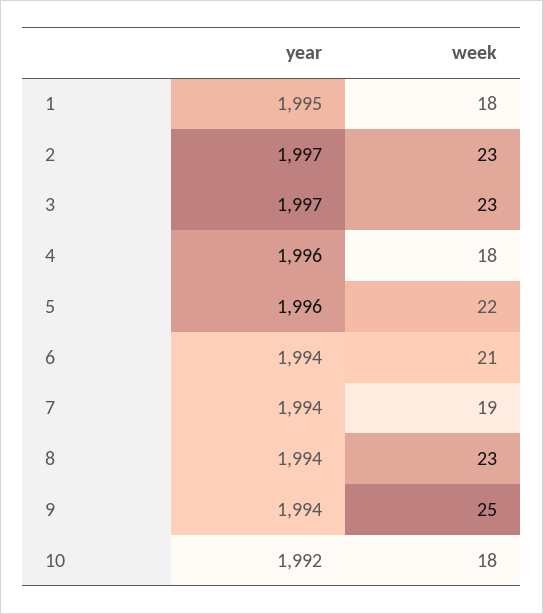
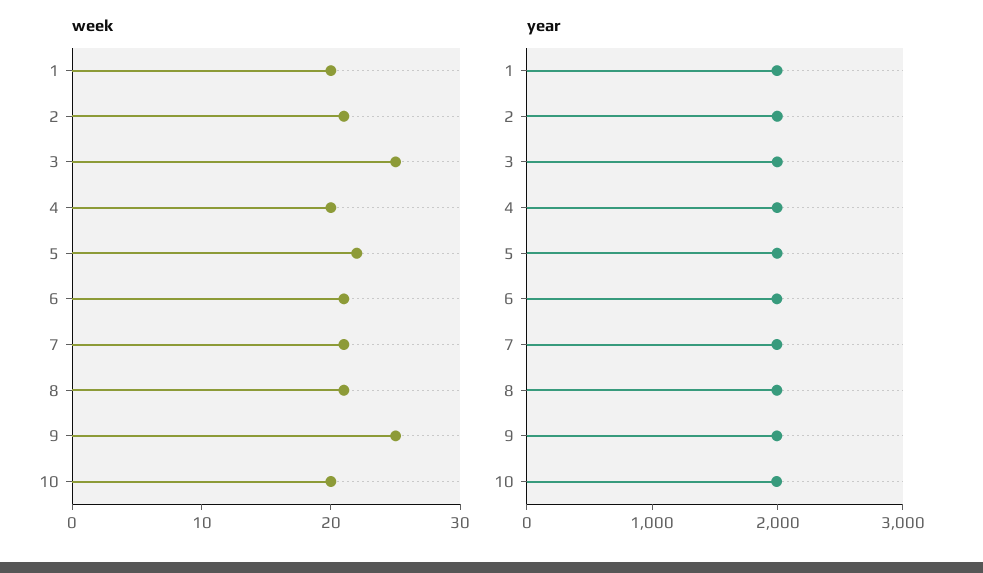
  {
    "year": {
      "1": 1995,
      "2": 1997,
      "3": 1997,
      "4": 1996,
      "5": 1996,
      "6": 1994,
      "7": 1994,
      "8": 1994,
      "9": 1994,
      "10": 1992
    },
    "week": {
-     "1": 18,
+     "1": 20,
-     "2": 23,
+     "2": 21,
-     "3": 23,
+     "3": 25,
-     "4": 18,
+     "4": 20,
      "5": 22,
      "6": 21,
-     "7": 19,
+     "7": 21,
-     "8": 23,
+     "8": 21,
      "9": 25,
-     "10": 18
+     "10": 20
    }
  }

